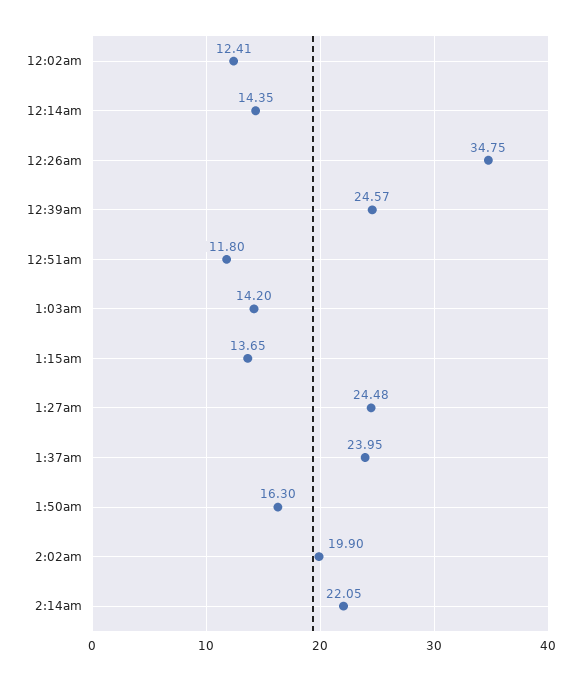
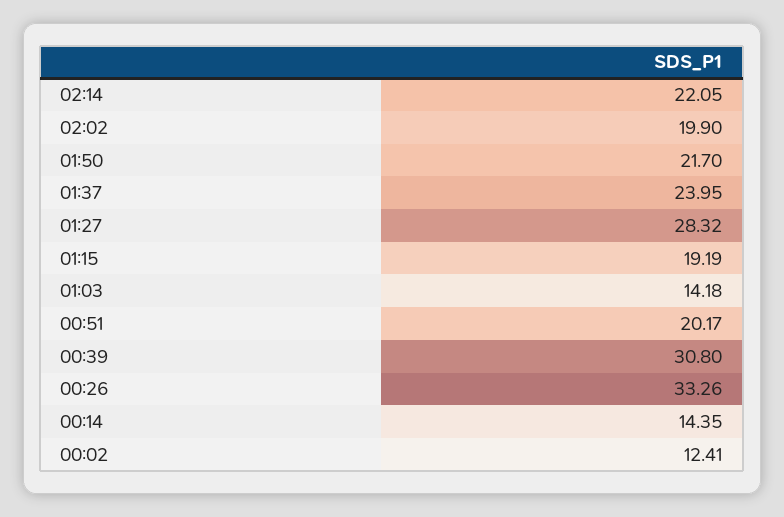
  {
    "12:02am": 12.41,
    "12:14am": 14.35,
-   "12:26am": 34.75,
+   "12:26am": 33.26,
-   "12:39am": 24.57,
+   "12:39am": 30.8,
-   "12:51am": 11.8,
+   "12:51am": 20.17,
-   "1:03am": 14.2,
+   "1:03am": 14.18,
-   "1:15am": 13.65,
+   "1:15am": 19.19,
-   "1:27am": 24.48,
+   "1:27am": 28.32,
    "1:37am": 23.95,
-   "1:50am": 16.3,
+   "1:50am": 21.7,
    "2:02am": 19.9,
    "2:14am": 22.05
  }

